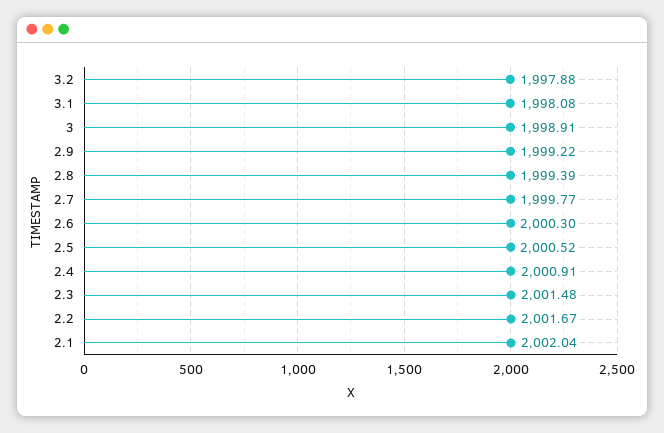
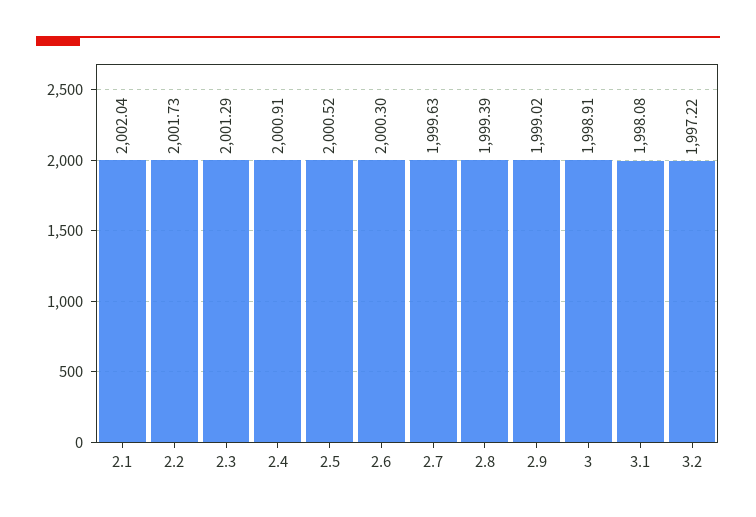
  {
-   "3.2": 1997.88,
+   "3.2": 1997.22,
    "3.1": 1998.08,
    "3": 1998.91,
-   "2.9": 1999.22,
+   "2.9": 1999.02,
    "2.8": 1999.39,
-   "2.7": 1999.77,
+   "2.7": 1999.63,
    "2.6": 2000.3,
    "2.5": 2000.52,
    "2.4": 2000.91,
-   "2.3": 2001.48,
+   "2.3": 2001.29,
-   "2.2": 2001.67,
+   "2.2": 2001.73,
    "2.1": 2002.04
  }

